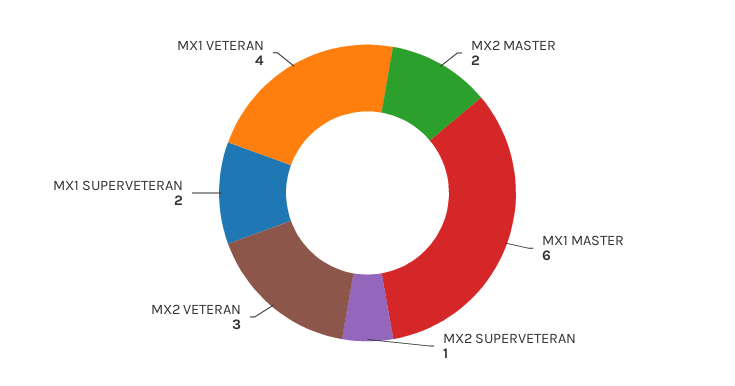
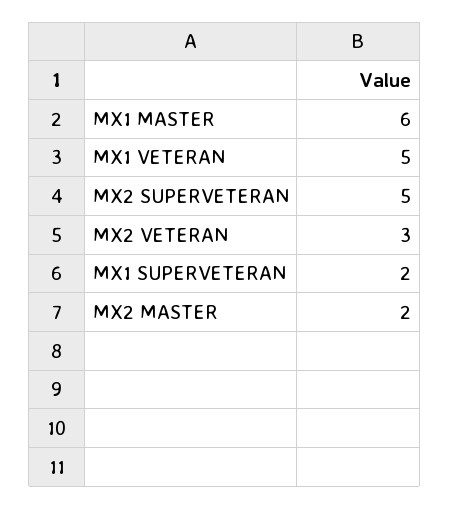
  {
    "MX2 MASTER": 2,
    "MX1 MASTER": 6,
-   "MX2 SUPERVETERAN": 1,
+   "MX2 SUPERVETERAN": 5,
    "MX2 VETERAN": 3,
    "MX1 SUPERVETERAN": 2,
-   "MX1 VETERAN": 4
+   "MX1 VETERAN": 5
  }

